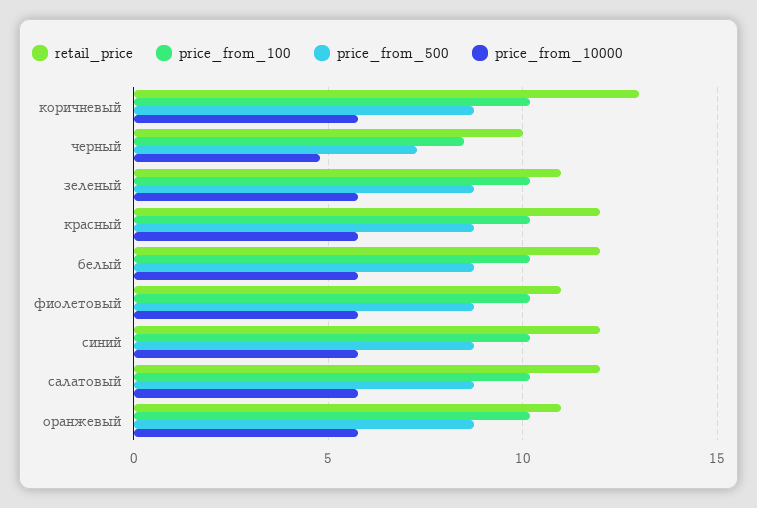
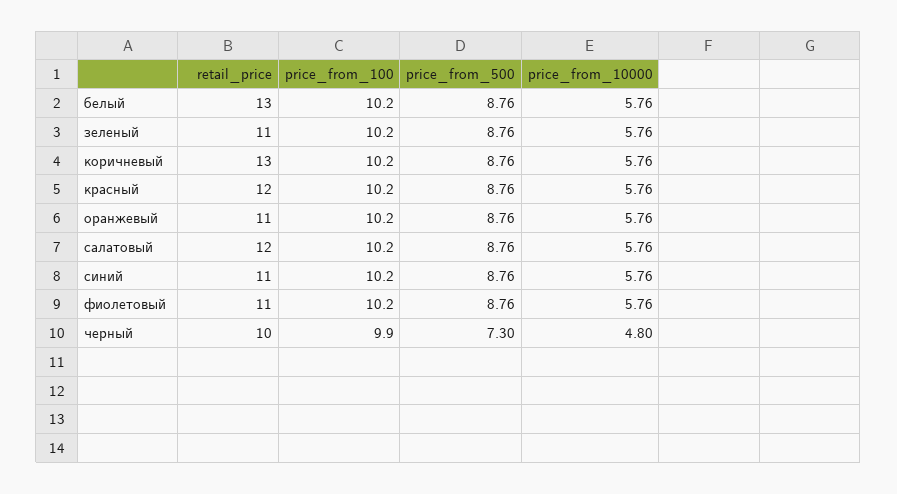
  {
    "retail_price": {
      "коричневый": 13,
      "черный": 10,
      "зеленый": 11,
      "красный": 12,
-     "белый": 12,
+     "белый": 13,
      "фиолетовый": 11,
-     "синий": 12,
+     "синий": 11,
      "салатовый": 12,
      "оранжевый": 11
    },
    "price_from_100": {
      "коричневый": 10.2,
-     "черный": 8.5,
+     "черный": 9.9,
      "зеленый": 10.2,
      "красный": 10.2,
      "белый": 10.2,
      "фиолетовый": 10.2,
      "синий": 10.2,
      "салатовый": 10.2,
      "оранжевый": 10.2
    },
    "price_from_500": {
      "коричневый": 8.76,
      "черный": 7.3,
      "зеленый": 8.76,
      "красный": 8.76,
      "белый": 8.76,
      "фиолетовый": 8.76,
      "синий": 8.76,
      "салатовый": 8.76,
      "оранжевый": 8.76
    },
    "price_from_10000": {
      "коричневый": 5.76,
      "черный": 4.8,
      "зеленый": 5.76,
      "красный": 5.76,
      "белый": 5.76,
      "фиолетовый": 5.76,
      "синий": 5.76,
      "салатовый": 5.76,
      "оранжевый": 5.76
    }
  }

